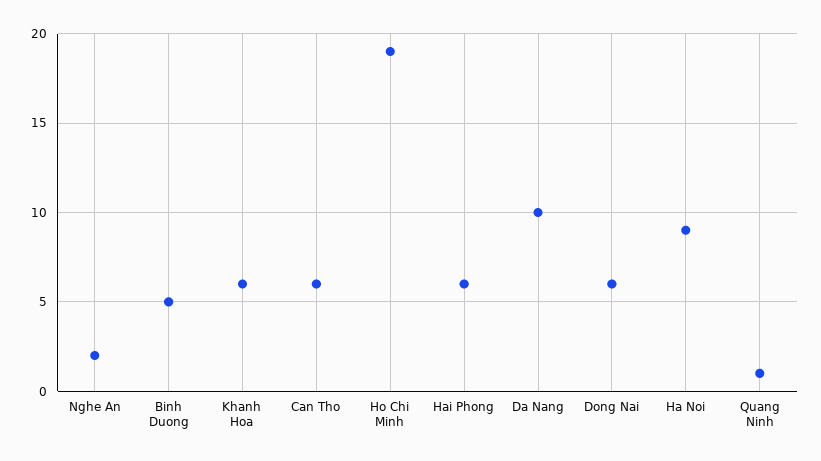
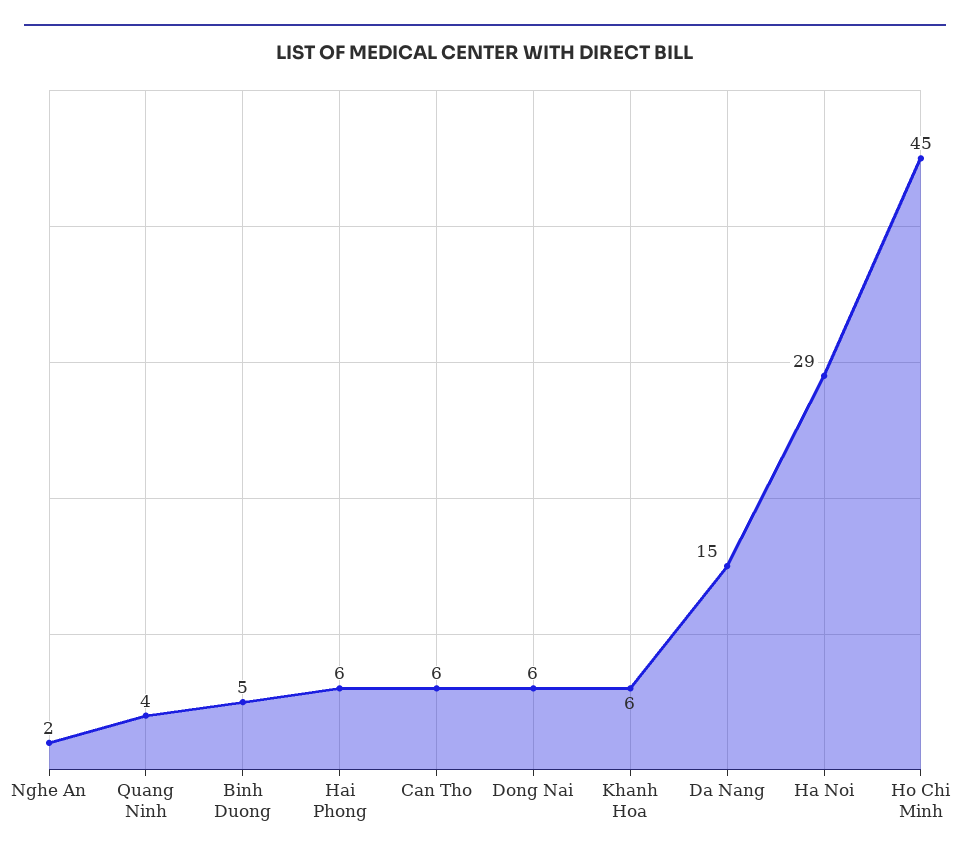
  {
    "Nghe An": 2,
    "Binh Duong": 5,
    "Khanh Hoa": 6,
    "Can Tho": 6,
-   "Ho Chi Minh": 19,
+   "Ho Chi Minh": 45,
    "Hai Phong": 6,
-   "Da Nang": 10,
+   "Da Nang": 15,
    "Dong Nai": 6,
-   "Ha Noi": 9,
+   "Ha Noi": 29,
-   "Quang Ninh": 1
+   "Quang Ninh": 4
  }

